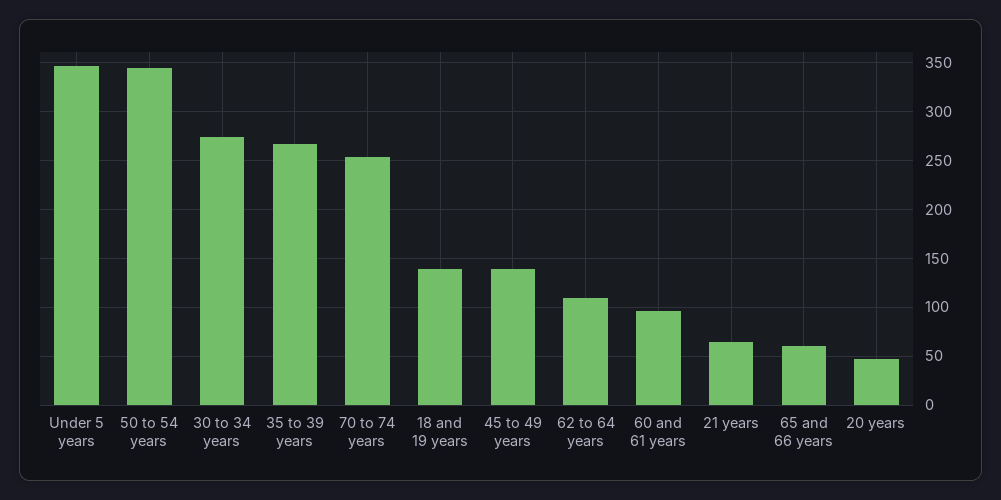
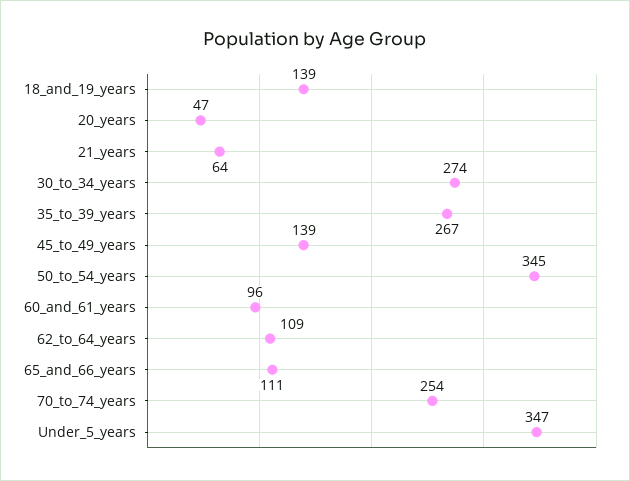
  {
    "Under 5 years": 347,
    "50 to 54 years": 345,
    "30 to 34 years": 274,
    "35 to 39 years": 267,
    "70 to 74 years": 254,
    "18 and 19 years": 139,
    "45 to 49 years": 139,
    "62 to 64 years": 109,
    "60 and 61 years": 96,
    "21 years": 64,
-   "65 and 66 years": 60,
+   "65 and 66 years": 111,
    "20 years": 47
  }

